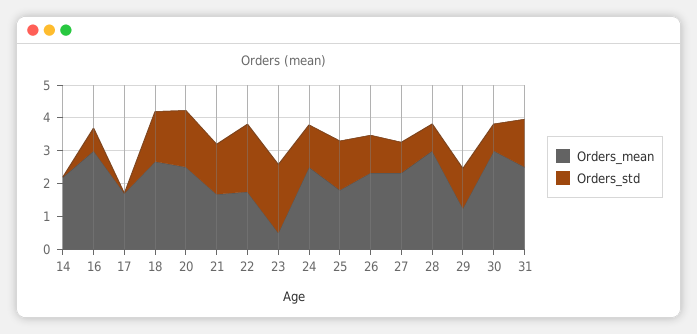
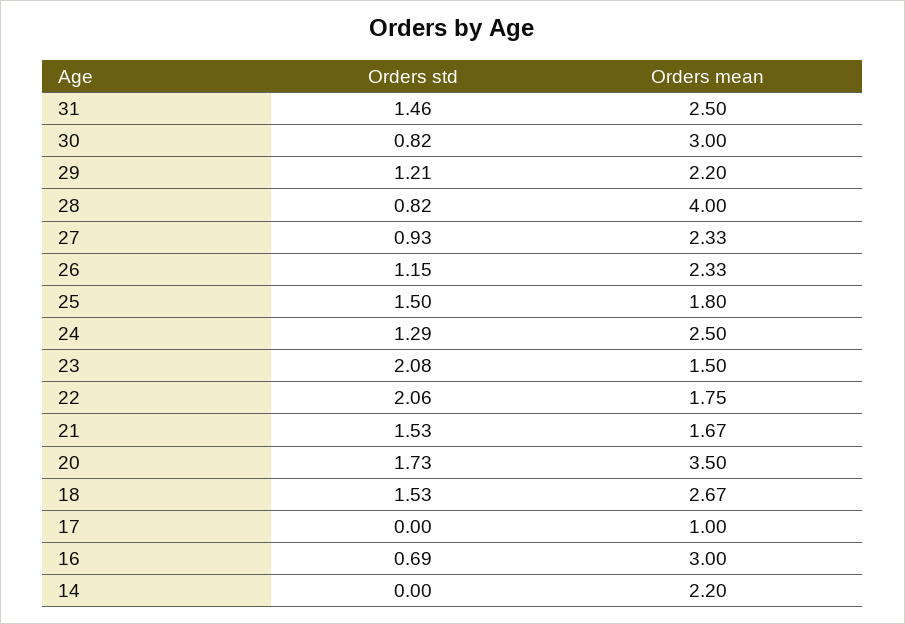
  {
    "Orders_mean": {
      "14": 2.2,
      "16": 3,
-     "17": 1.75,
+     "17": 1,
      "18": 2.67,
-     "20": 2.5,
+     "20": 3.5,
      "21": 1.67,
      "22": 1.75,
-     "23": 0.5,
+     "23": 1.5,
      "24": 2.5,
      "25": 1.8,
      "26": 2.33,
      "27": 2.33,
-     "28": 3,
+     "28": 4,
-     "29": 1.25,
+     "29": 2.2,
      "30": 3,
      "31": 2.5
    },
    "Orders_std": {
      "14": 0,
      "16": 0.69,
      "17": 0,
      "18": 1.53,
      "20": 1.73,
      "21": 1.53,
      "22": 2.06,
      "23": 2.08,
      "24": 1.29,
      "25": 1.5,
      "26": 1.15,
      "27": 0.93,
      "28": 0.82,
      "29": 1.21,
      "30": 0.82,
      "31": 1.46
    }
  }

